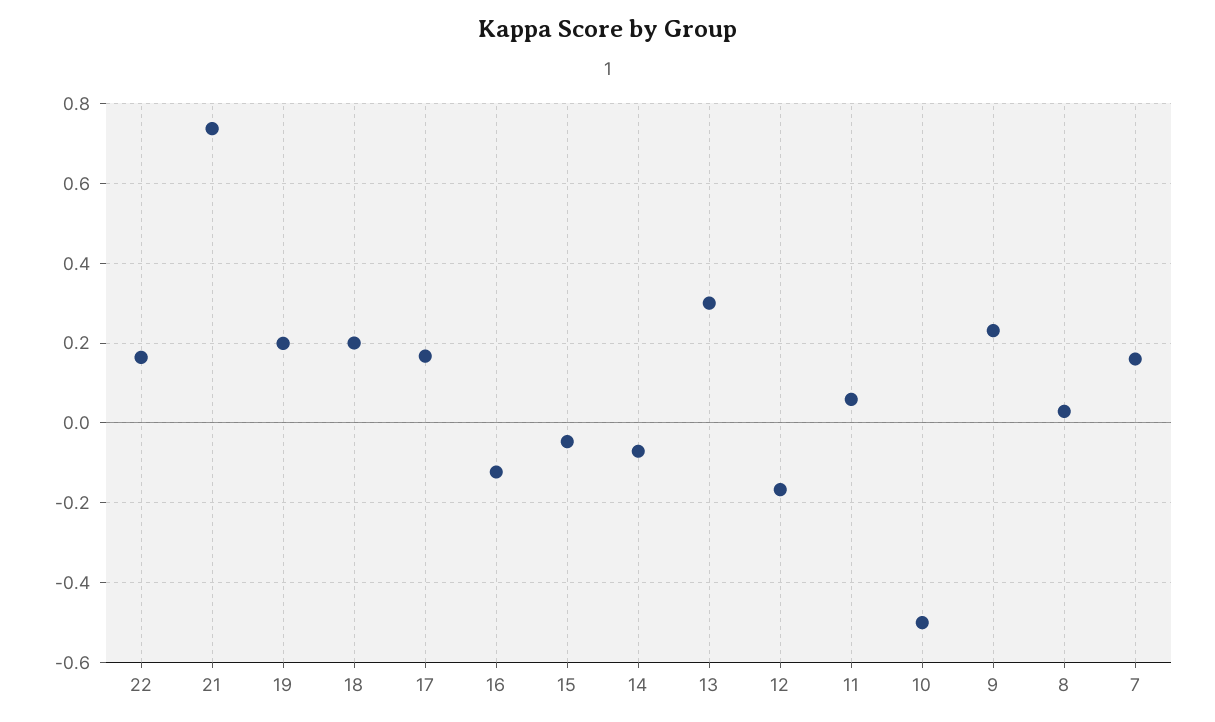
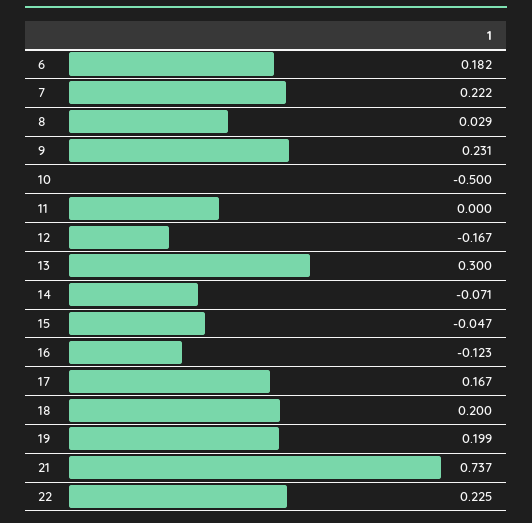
  {
-   "22": 0.16,
+   "22": 0.225,
    "21": 0.737,
    "19": 0.199,
    "18": 0.2,
    "17": 0.167,
    "16": -0.123,
    "15": -0.047,
    "14": -0.071,
    "13": 0.3,
    "12": -0.167,
-   "11": 0.06,
+   "11": 0,
    "10": -0.5,
    "9": 0.231,
    "8": 0.029,
-   "7": 0.16
+   "7": 0.222,
+   "6": 0.182
  }

